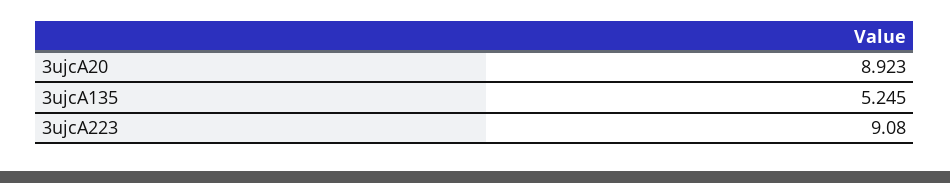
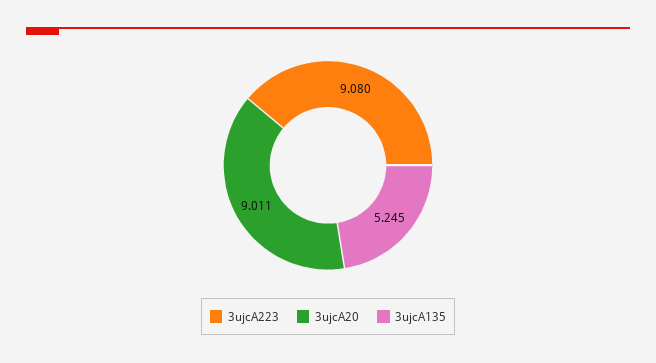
  {
-   "3ujcA20": 8.923,
+   "3ujcA20": 9.011,
    "3ujcA135": 5.245,
    "3ujcA223": 9.08
  }

